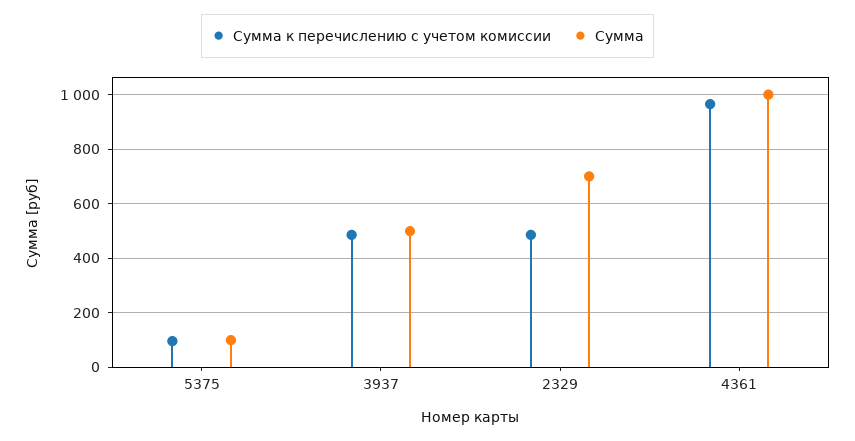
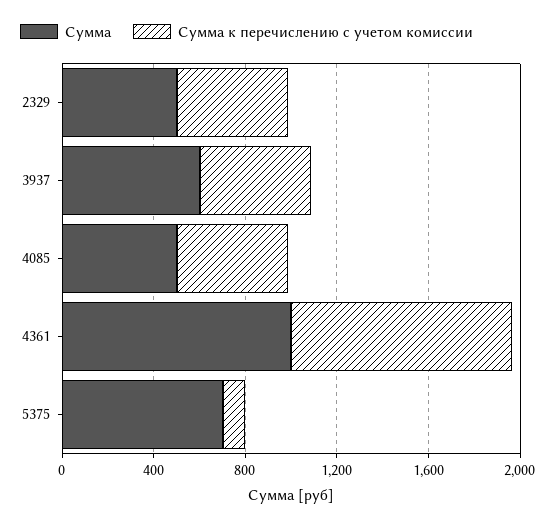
  {
    "Сумма к перечислению с учетом комиссии": {
      "5375": 100,
      "3937": 475,
      "2329": 475,
-     "4361": 975
+     "4361": 975,
+     "4085": 500
    },
    "Сумма": {
-     "5375": 100,
+     "5375": 700,
-     "3937": 500,
+     "3937": 600,
-     "2329": 700,
+     "2329": 500,
-     "4361": 1000
+     "4361": 1000,
+     "4085": 500
    }
  }

